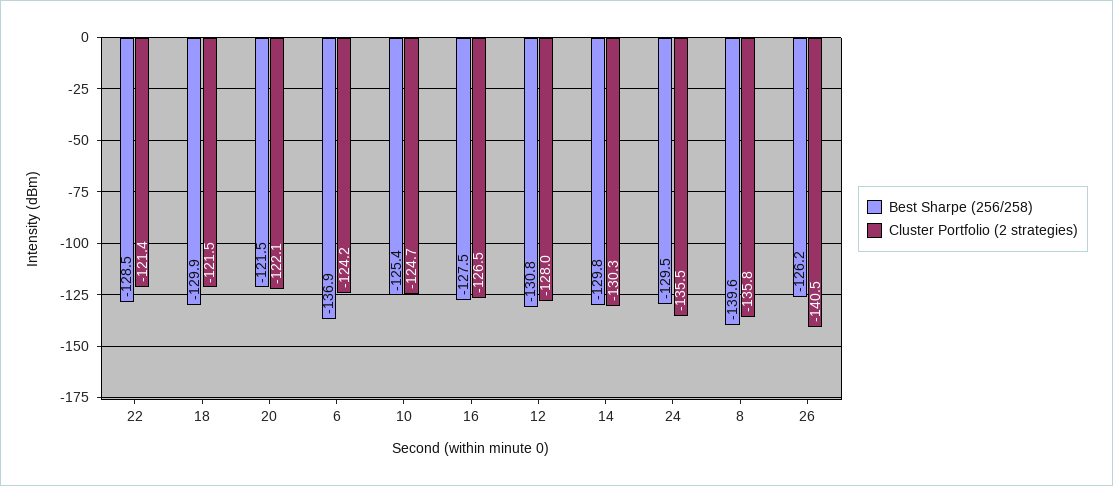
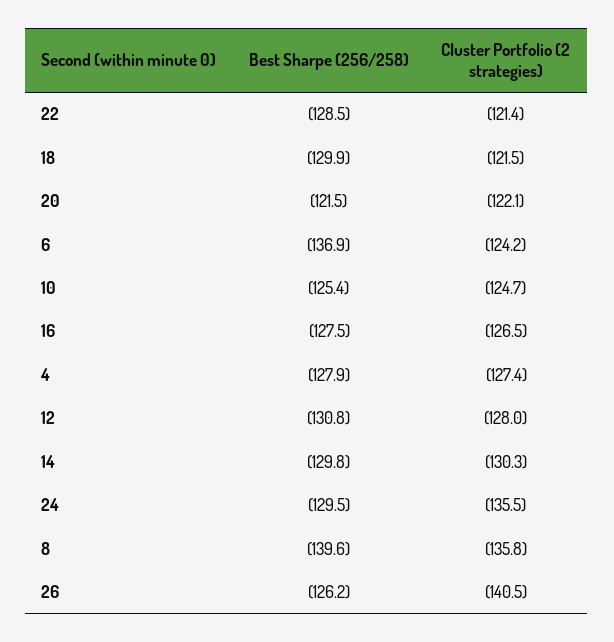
  {
    "Best Sharpe (256/258)": {
      "22": -128.5,
      "18": -129.9,
      "20": -121.5,
      "6": -136.9,
      "10": -125.4,
      "16": -127.5,
      "12": -130.8,
      "14": -129.8,
      "24": -129.5,
      "8": -139.6,
-     "26": -126.2
+     "26": -126.2,
+     "4": -127.9
    },
    "Cluster Portfolio (2 strategies)": {
      "22": -121.4,
      "18": -121.5,
      "20": -122.1,
      "6": -124.2,
      "10": -124.7,
      "16": -126.5,
      "12": -128,
      "14": -130.3,
      "24": -135.5,
      "8": -135.8,
-     "26": -140.5
+     "26": -140.5,
+     "4": -127.4
    }
  }

